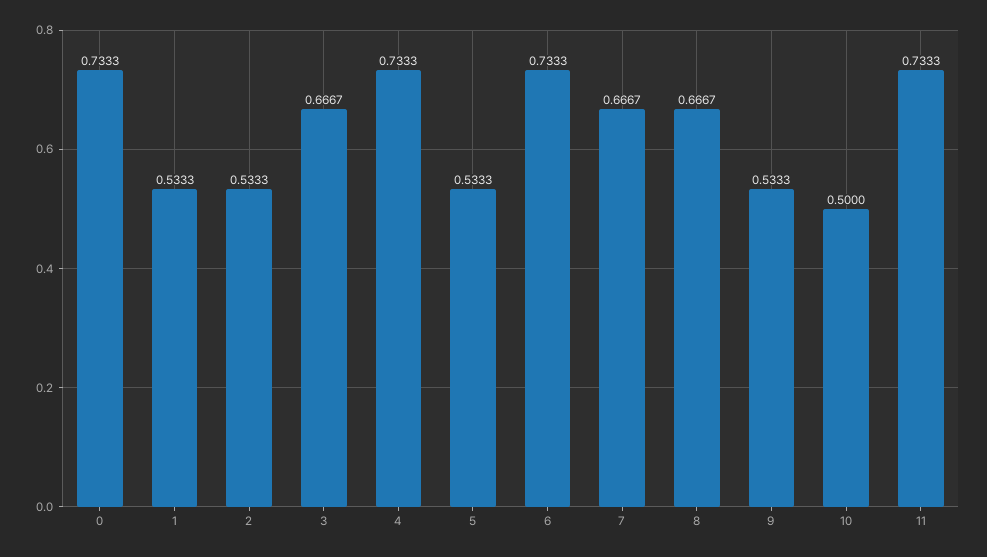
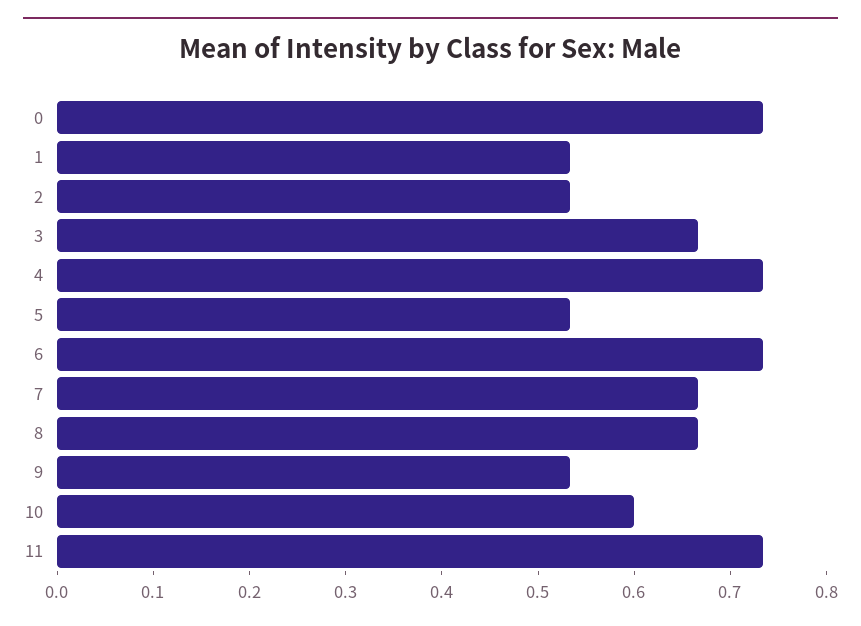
  {
    "0": 0.7333,
    "1": 0.5333,
    "2": 0.5333,
    "3": 0.6667,
    "4": 0.7333,
    "5": 0.5333,
    "6": 0.7333,
    "7": 0.6667,
    "8": 0.6667,
    "9": 0.5333,
-   "10": 0.5,
+   "10": 0.6,
    "11": 0.7333
  }

